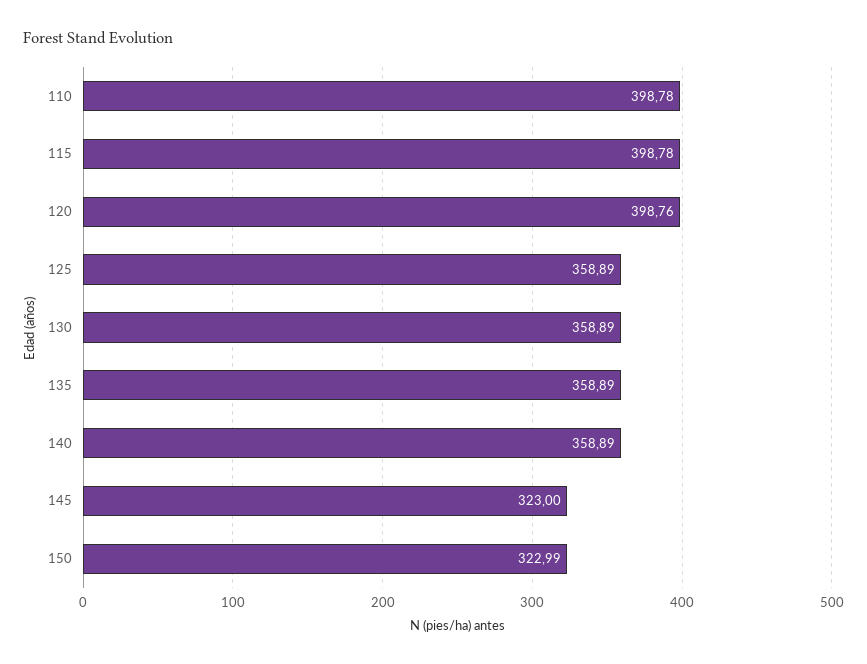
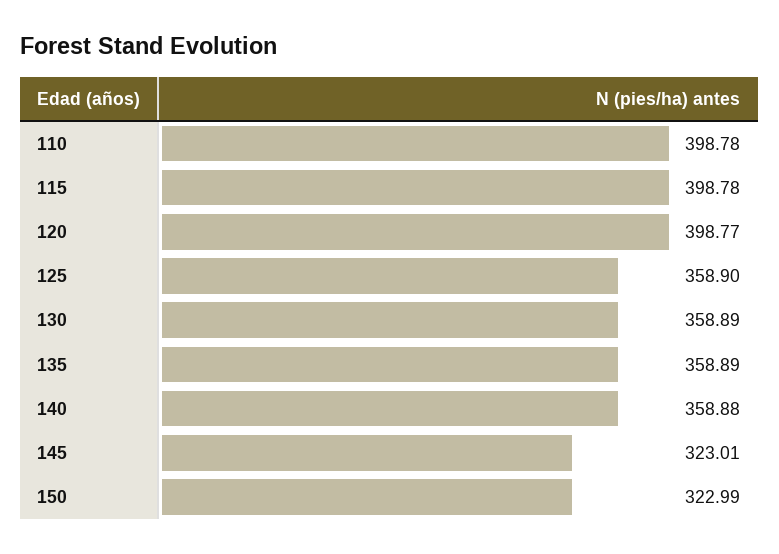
  {
    "110": 398.78,
    "115": 398.78,
-   "120": 398.76,
+   "120": 398.77,
-   "125": 358.89,
+   "125": 358.9,
    "130": 358.89,
    "135": 358.89,
-   "140": 358.89,
+   "140": 358.88,
-   "145": 323,
+   "145": 323.01,
    "150": 322.99
  }

